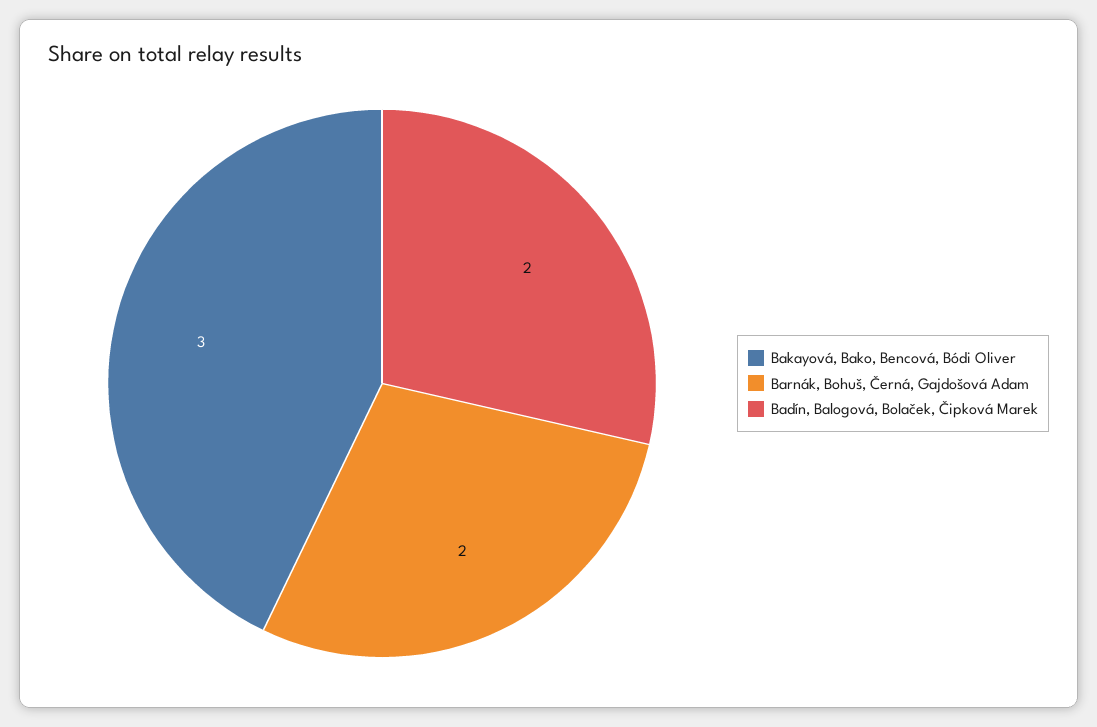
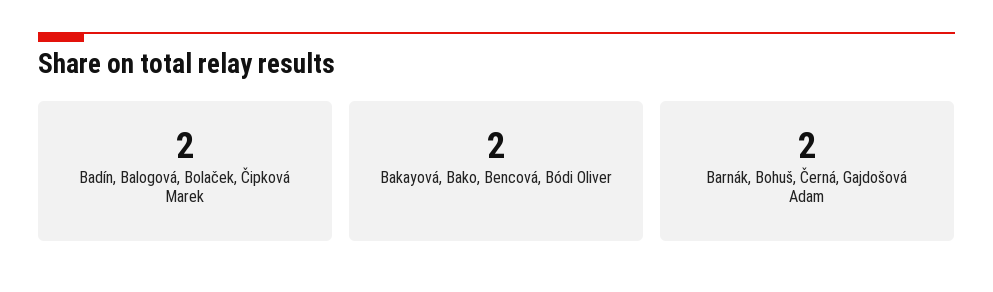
  {
-   "Bakayová, Bako, Bencová, Bódi Oliver": 3,
+   "Bakayová, Bako, Bencová, Bódi Oliver": 2,
    "Barnák, Bohuš, Černá, Gajdošová Adam": 2,
    "Badín, Balogová, Bolaček, Čipková Marek": 2
  }

